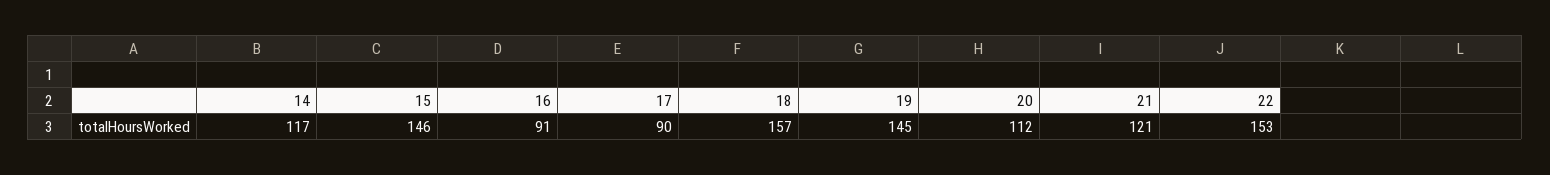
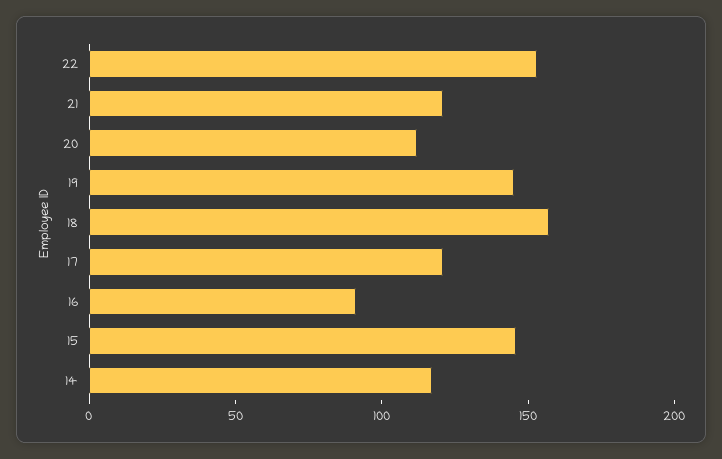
  {
    "14": 117,
    "15": 146,
    "16": 91,
-   "17": 90,
+   "17": 120,
    "18": 157,
    "19": 145,
    "20": 112,
    "21": 121,
    "22": 153
  }

